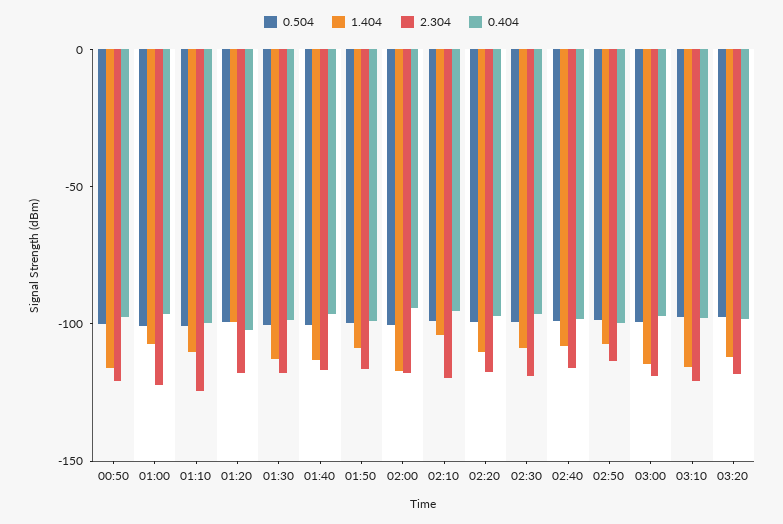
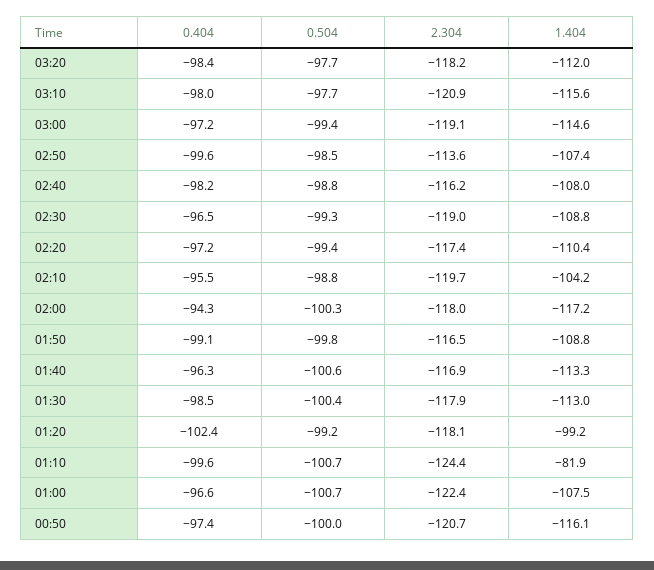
  {
    "0.504": {
      "00:50": -100,
      "01:00": -100.7,
      "01:10": -100.7,
      "01:20": -99.2,
      "01:30": -100.4,
      "01:40": -100.6,
      "01:50": -99.8,
      "02:00": -100.3,
      "02:10": -98.8,
      "02:20": -99.4,
      "02:30": -99.3,
      "02:40": -98.8,
      "02:50": -98.5,
      "03:00": -99.4,
      "03:10": -97.7,
      "03:20": -97.7
    },
    "1.404": {
      "00:50": -116.1,
      "01:00": -107.5,
-     "01:10": -110,
+     "01:10": -81.9,
      "01:20": -99.2,
      "01:30": -113,
      "01:40": -113.3,
      "01:50": -108.8,
      "02:00": -117.2,
      "02:10": -104.2,
      "02:20": -110.4,
      "02:30": -108.8,
      "02:40": -108,
      "02:50": -107.4,
      "03:00": -114.6,
      "03:10": -115.6,
      "03:20": -112
    },
    "2.304": {
      "00:50": -120.7,
      "01:00": -122.4,
      "01:10": -124.4,
      "01:20": -118.1,
      "01:30": -117.9,
      "01:40": -116.9,
      "01:50": -116.5,
      "02:00": -118,
      "02:10": -119.7,
      "02:20": -117.4,
      "02:30": -119,
      "02:40": -116.2,
      "02:50": -113.6,
      "03:00": -119.1,
      "03:10": -120.9,
      "03:20": -118.2
    },
    "0.404": {
      "00:50": -97.4,
      "01:00": -96.6,
      "01:10": -99.6,
      "01:20": -102.4,
      "01:30": -98.5,
      "01:40": -96.3,
      "01:50": -99.1,
      "02:00": -94.3,
      "02:10": -95.5,
      "02:20": -97.2,
      "02:30": -96.5,
      "02:40": -98.2,
      "02:50": -99.6,
      "03:00": -97.2,
      "03:10": -98,
      "03:20": -98.4
    }
  }

